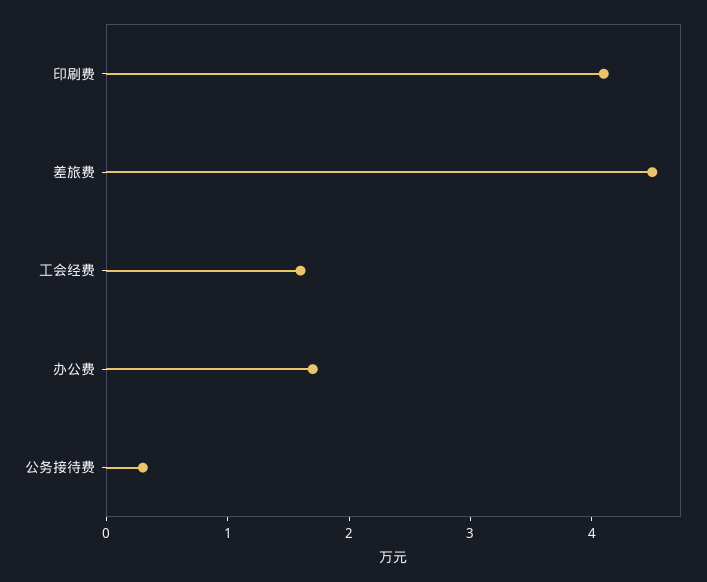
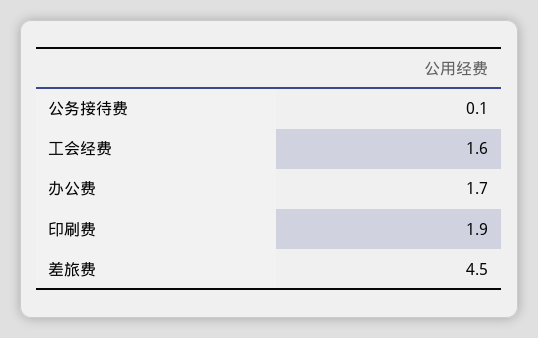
  {
-   "印刷费": 4.1,
+   "印刷费": 1.9,
    "差旅费": 4.5,
    "工会经费": 1.6,
    "办公费": 1.7,
-   "公务接待费": 0.3
+   "公务接待费": 0.1
  }

